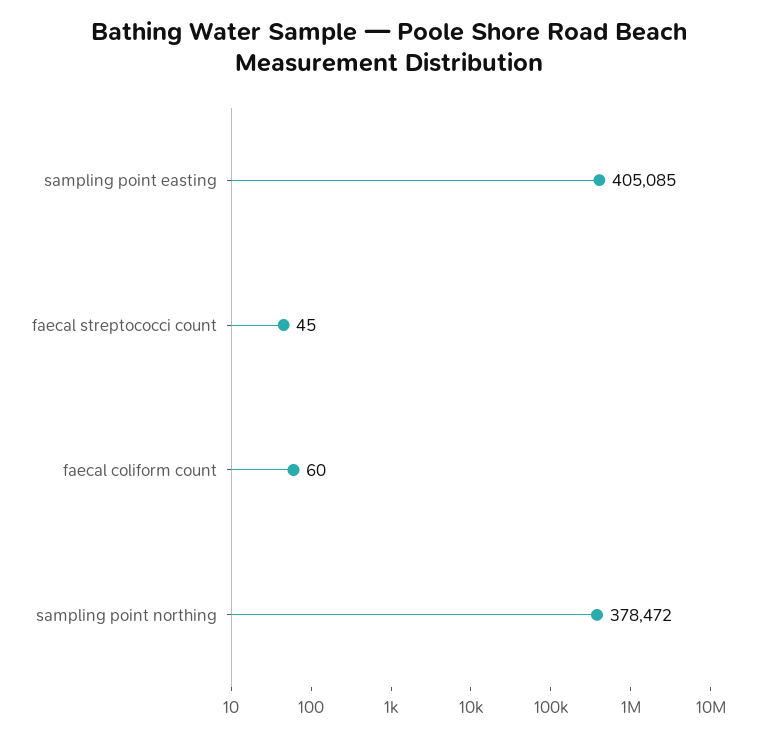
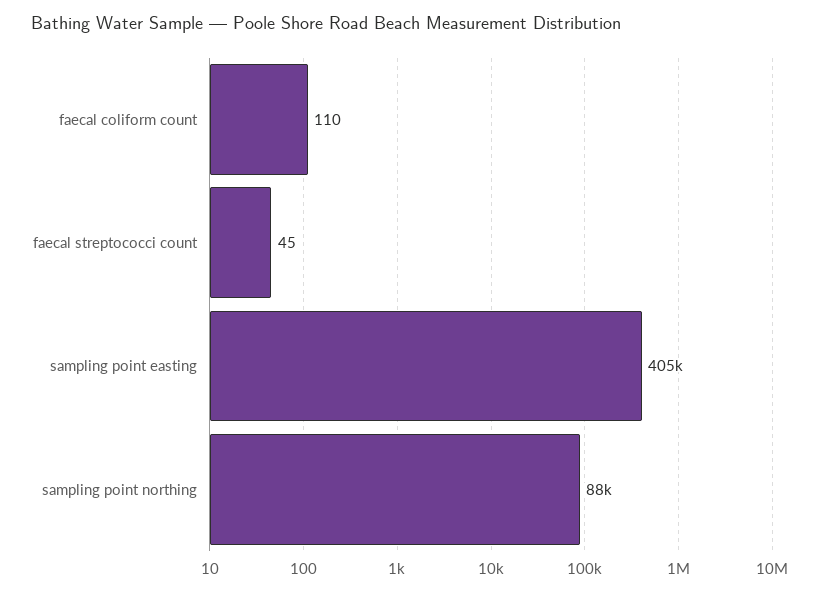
  {
    "sampling point easting": 405085,
    "faecal streptococci count": 45,
-   "faecal coliform count": 60,
+   "faecal coliform count": 110,
-   "sampling point northing": 378472
+   "sampling point northing": 88000
  }

